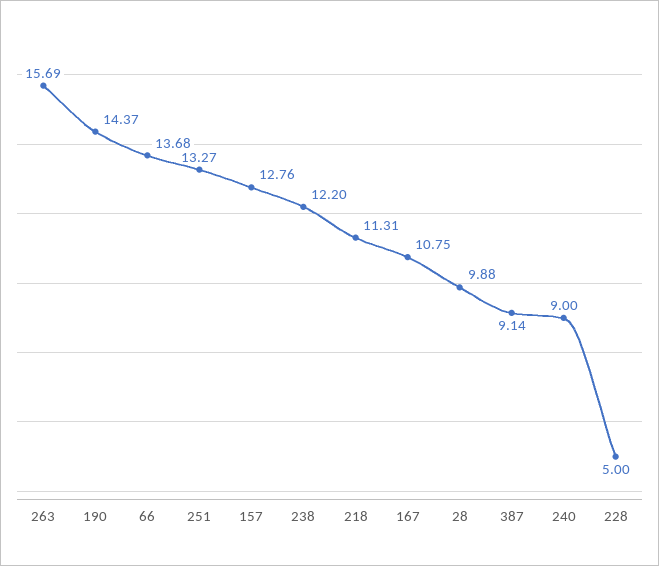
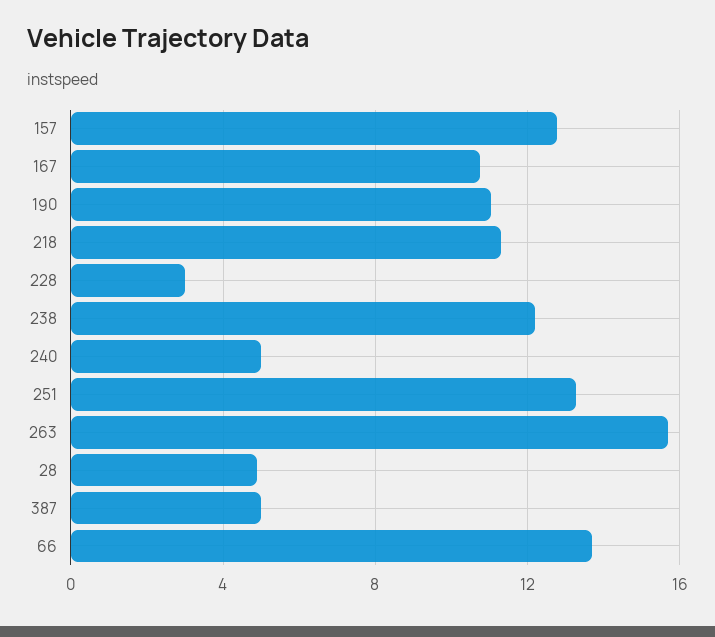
  {
    "263": 15.69,
-   "190": 14.37,
+   "190": 11,
    "66": 13.68,
    "251": 13.27,
    "157": 12.76,
    "238": 12.2,
    "218": 11.31,
    "167": 10.75,
-   "28": 9.88,
+   "28": 5,
-   "387": 9.14,
+   "387": 5,
-   "240": 9,
+   "240": 5,
-   "228": 5
+   "228": 3
  }

